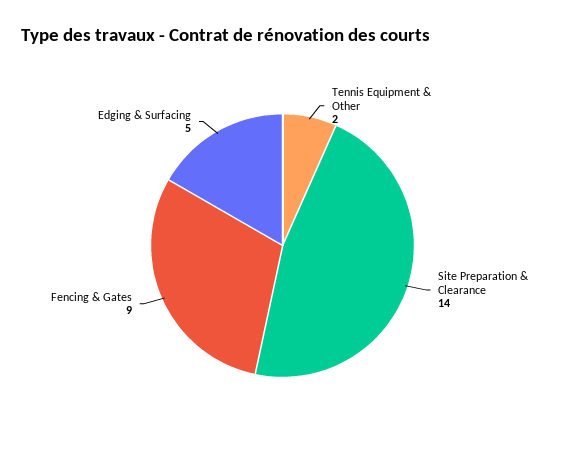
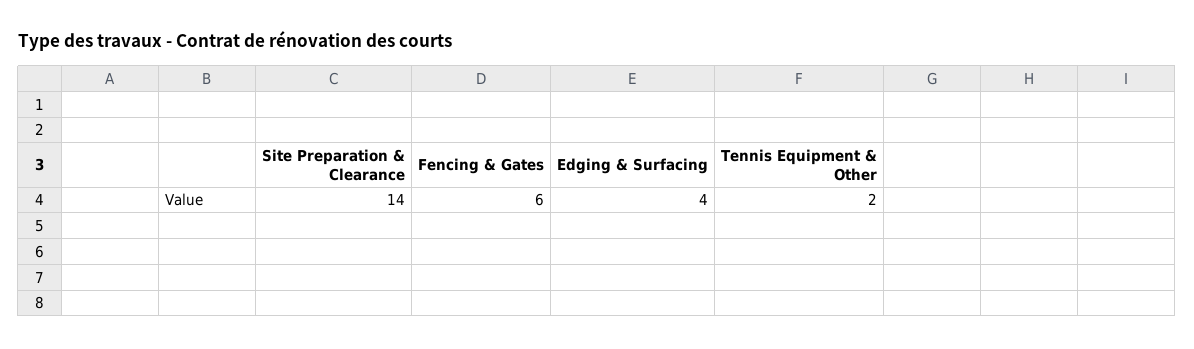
  {
    "Tennis Equipment & Other": 2,
    "Site Preparation & Clearance": 14,
-   "Fencing & Gates": 9,
+   "Fencing & Gates": 6,
-   "Edging & Surfacing": 5
+   "Edging & Surfacing": 4
  }

